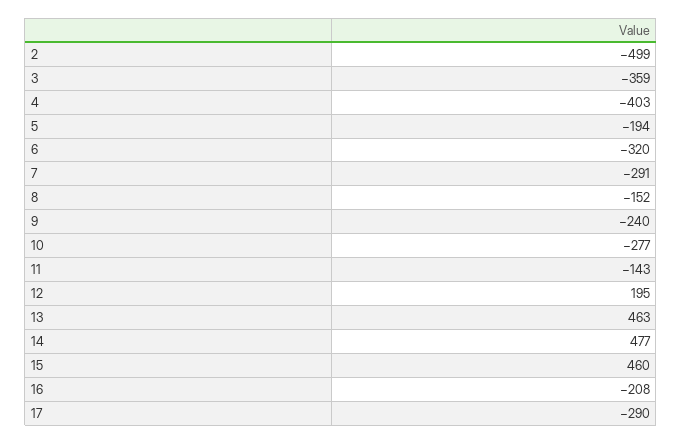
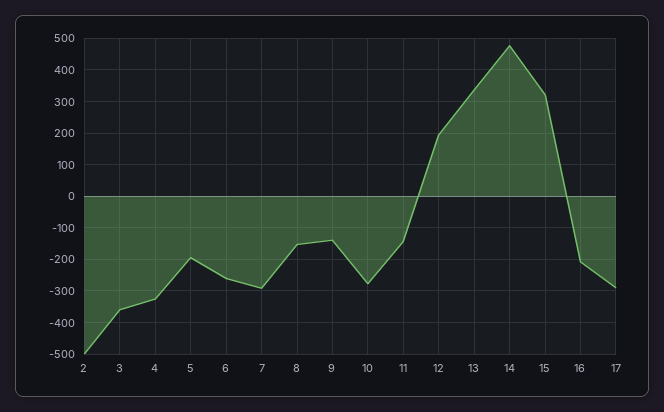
  {
    "2": -499,
    "3": -359,
-   "4": -403,
+   "4": -320,
    "5": -194,
-   "6": -320,
+   "6": -260,
    "7": -291,
    "8": -152,
-   "9": -240,
+   "9": -140,
    "10": -277,
    "11": -143,
    "12": 195,
-   "13": 463,
+   "13": 340,
    "14": 477,
-   "15": 460,
+   "15": 320,
    "16": -208,
    "17": -290
  }

